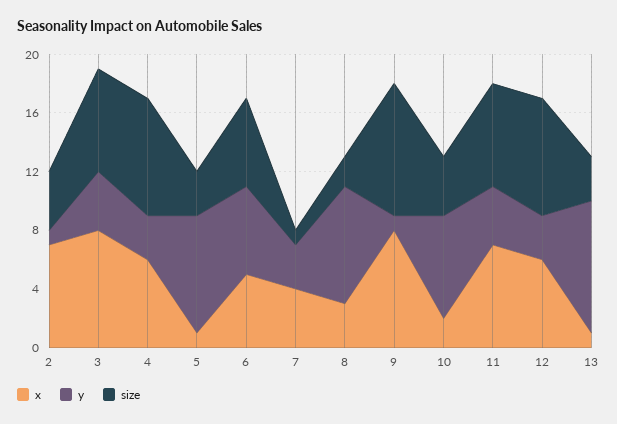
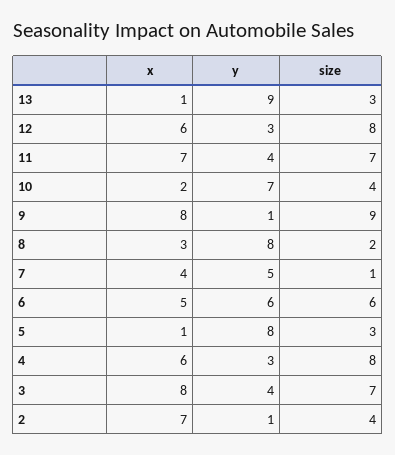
  {
    "x": {
      "2": 7,
      "3": 8,
      "4": 6,
      "5": 1,
      "6": 5,
      "7": 4,
      "8": 3,
      "9": 8,
      "10": 2,
      "11": 7,
      "12": 6,
      "13": 1
    },
    "y": {
      "2": 1,
      "3": 4,
      "4": 3,
      "5": 8,
      "6": 6,
-     "7": 3,
+     "7": 5,
      "8": 8,
      "9": 1,
      "10": 7,
      "11": 4,
      "12": 3,
      "13": 9
    },
    "size": {
      "2": 4,
      "3": 7,
      "4": 8,
      "5": 3,
      "6": 6,
      "7": 1,
      "8": 2,
      "9": 9,
      "10": 4,
      "11": 7,
      "12": 8,
      "13": 3
    }
  }

